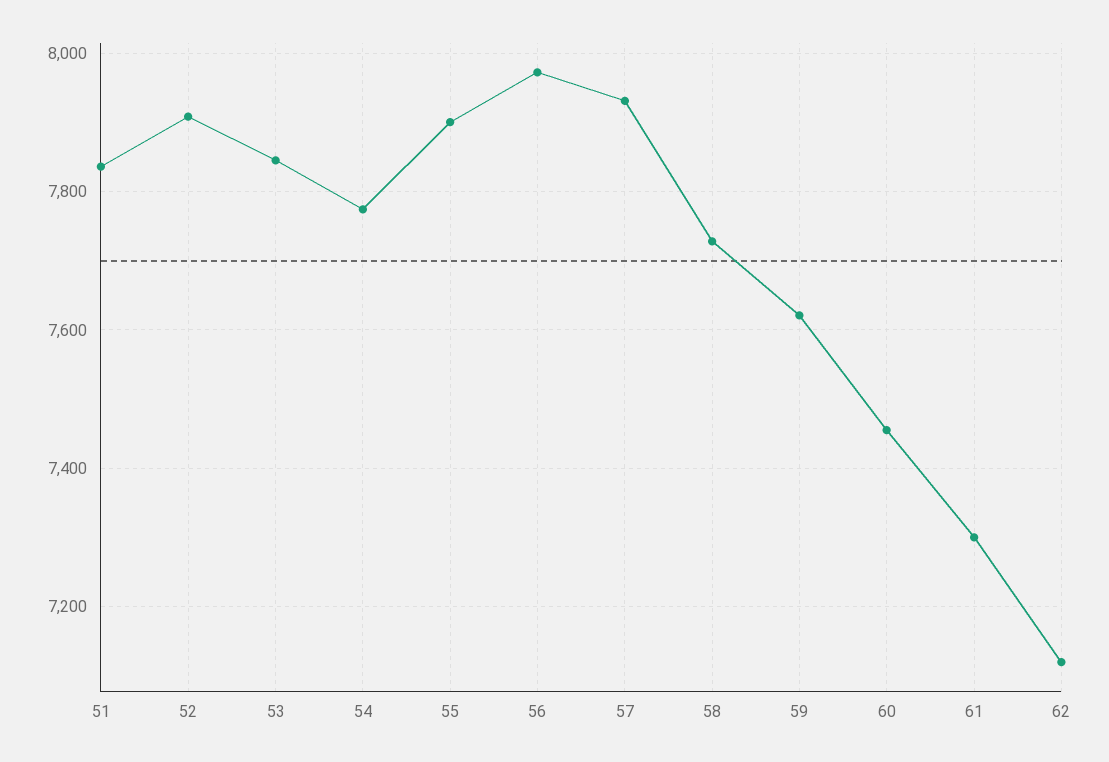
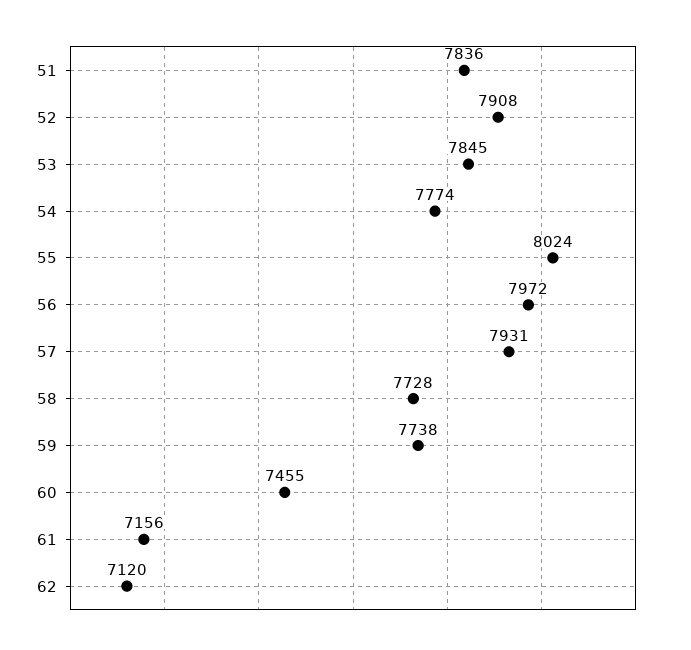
  {
    "51": 7836,
    "52": 7908,
    "53": 7845,
    "54": 7774,
-   "55": 7900,
+   "55": 8024,
    "56": 7972,
    "57": 7931,
    "58": 7728,
-   "59": 7620,
+   "59": 7738,
    "60": 7455,
-   "61": 7300,
+   "61": 7156,
    "62": 7120
  }

